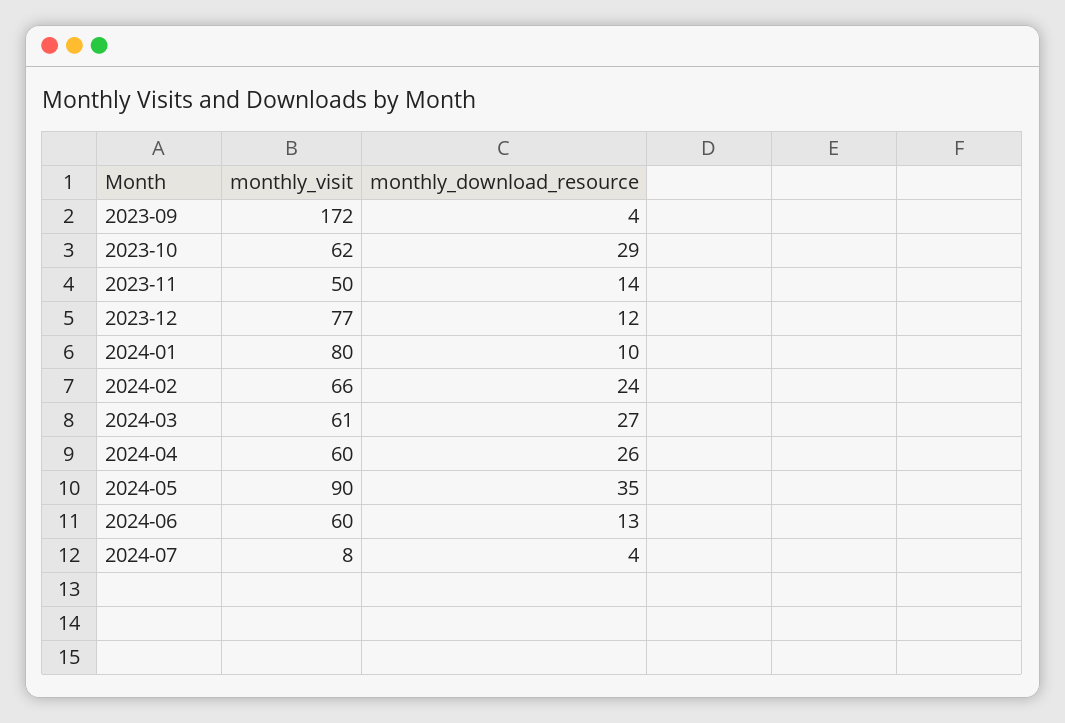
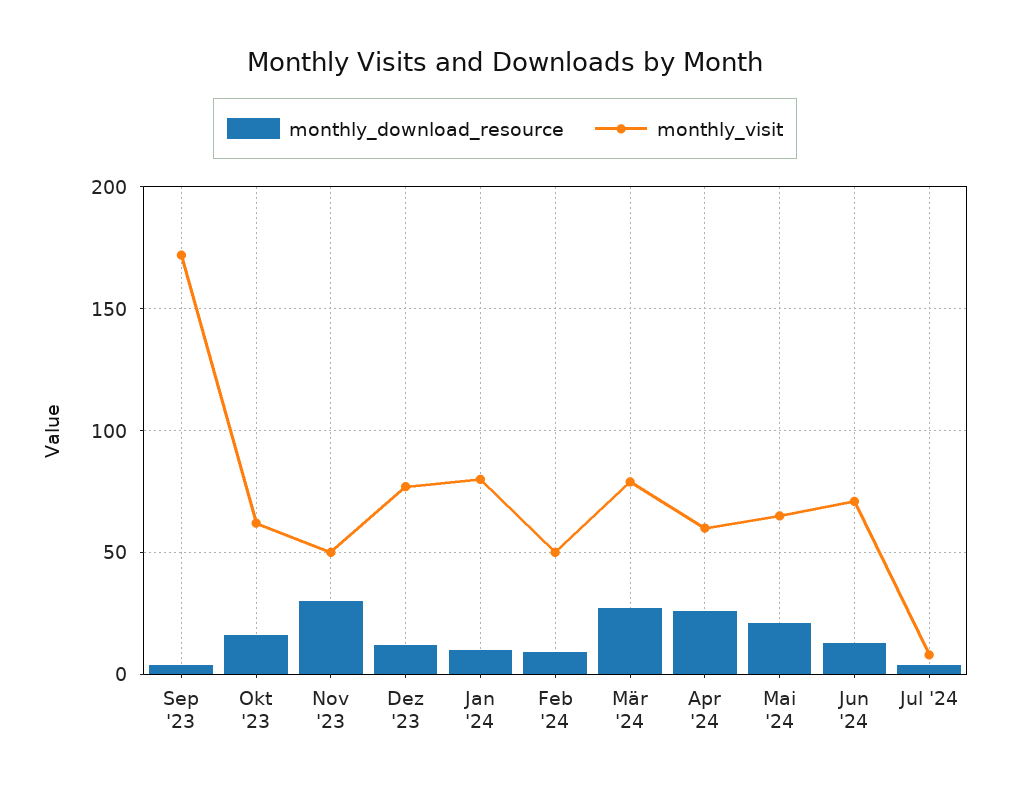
  {
    "monthly_visit": {
      "2023-09": 172,
      "2023-10": 62,
      "2023-11": 50,
      "2023-12": 77,
      "2024-01": 80,
-     "2024-02": 66,
+     "2024-02": 50,
-     "2024-03": 61,
+     "2024-03": 80,
      "2024-04": 60,
-     "2024-05": 90,
+     "2024-05": 65,
-     "2024-06": 60,
+     "2024-06": 70,
      "2024-07": 8
    },
    "monthly_download_resource": {
      "2023-09": 4,
-     "2023-10": 29,
+     "2023-10": 15,
-     "2023-11": 14,
+     "2023-11": 30,
      "2023-12": 12,
      "2024-01": 10,
-     "2024-02": 24,
+     "2024-02": 10,
      "2024-03": 27,
      "2024-04": 26,
-     "2024-05": 35,
+     "2024-05": 20,
      "2024-06": 13,
      "2024-07": 4
    }
  }

